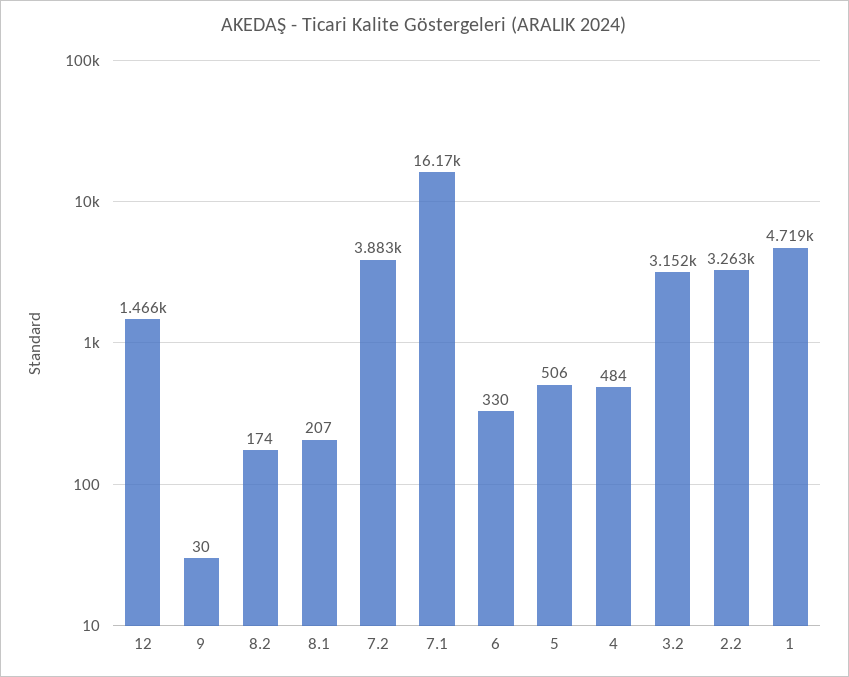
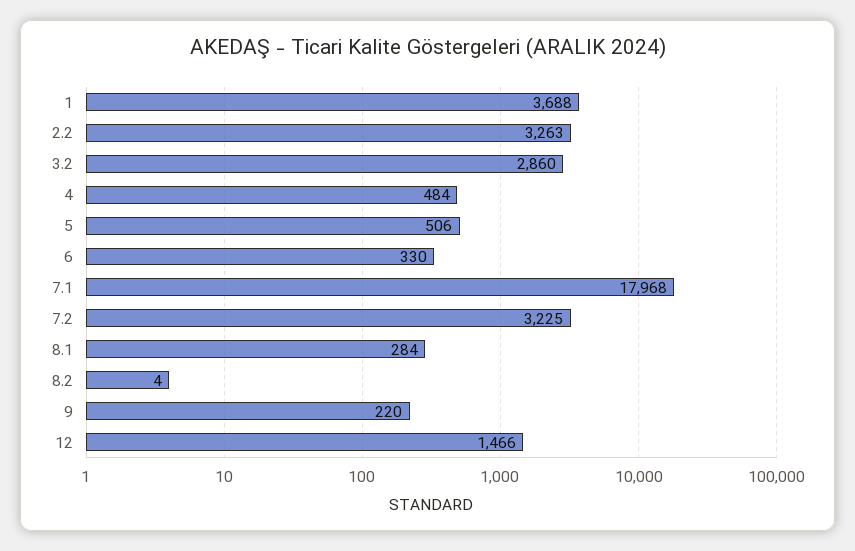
  {
    "12": 1466,
-   "9": 30,
+   "9": 220,
-   "8.2": 174,
+   "8.2": 4,
-   "8.1": 207,
+   "8.1": 284,
-   "7.2": 3883,
+   "7.2": 3225,
-   "7.1": 16170,
+   "7.1": 17968,
    "6": 330,
    "5": 506,
    "4": 484,
-   "3.2": 3152,
+   "3.2": 2860,
    "2.2": 3263,
-   "1": 4719
+   "1": 3688
  }

